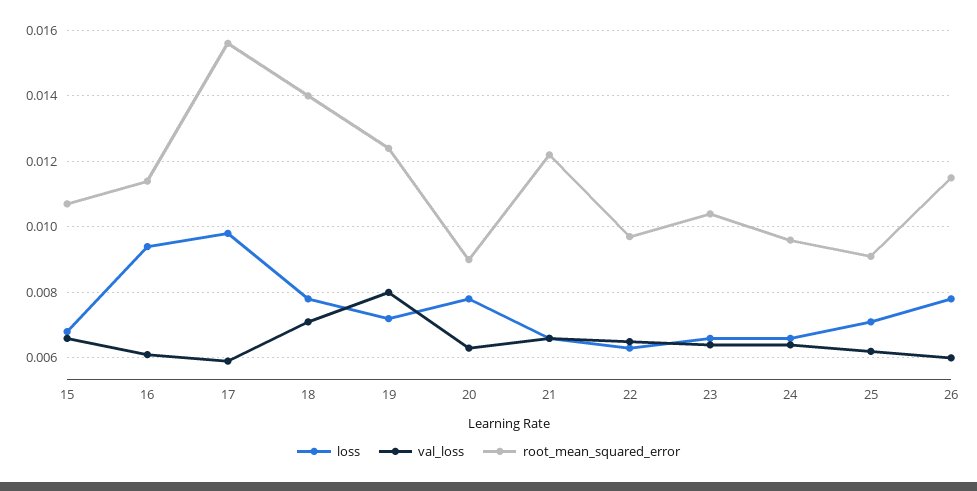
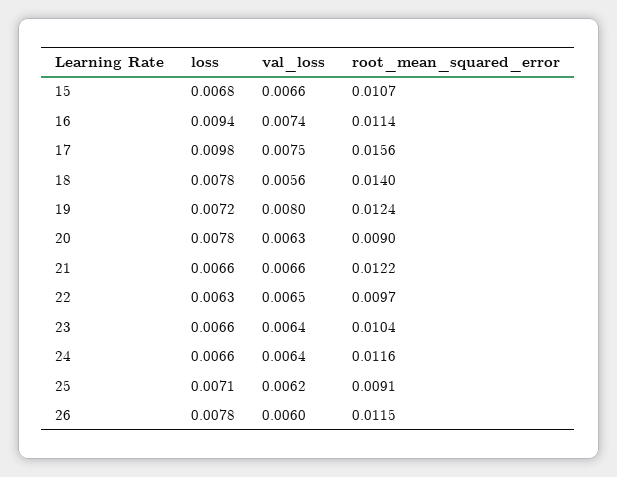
  {
    "loss": {
      "15": 0.0068,
      "16": 0.0094,
      "17": 0.0098,
      "18": 0.0078,
      "19": 0.0072,
      "20": 0.0078,
      "21": 0.0066,
      "22": 0.0063,
      "23": 0.0066,
      "24": 0.0066,
      "25": 0.0071,
      "26": 0.0078
    },
    "val_loss": {
      "15": 0.0066,
-     "16": 0.006,
+     "16": 0.0074,
-     "17": 0.006,
+     "17": 0.0075,
-     "18": 0.007,
+     "18": 0.0056,
      "19": 0.008,
      "20": 0.0063,
      "21": 0.0066,
      "22": 0.0065,
      "23": 0.0064,
      "24": 0.0064,
      "25": 0.0062,
      "26": 0.006
    },
    "root_mean_squared_error": {
      "15": 0.0107,
      "16": 0.0114,
      "17": 0.0156,
      "18": 0.014,
      "19": 0.0124,
      "20": 0.009,
      "21": 0.0122,
      "22": 0.0097,
      "23": 0.0104,
-     "24": 0.0095,
+     "24": 0.0116,
      "25": 0.0091,
      "26": 0.0115
    }
  }

